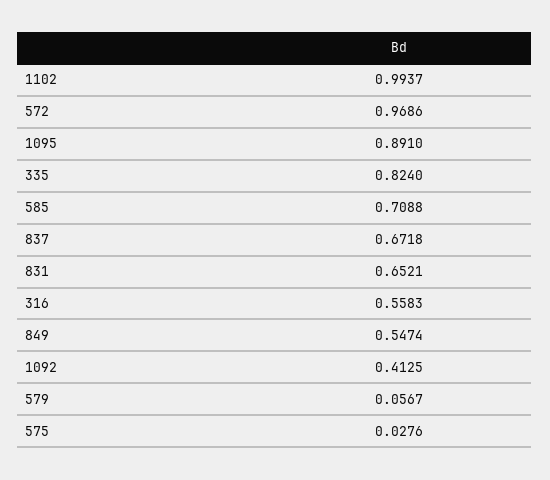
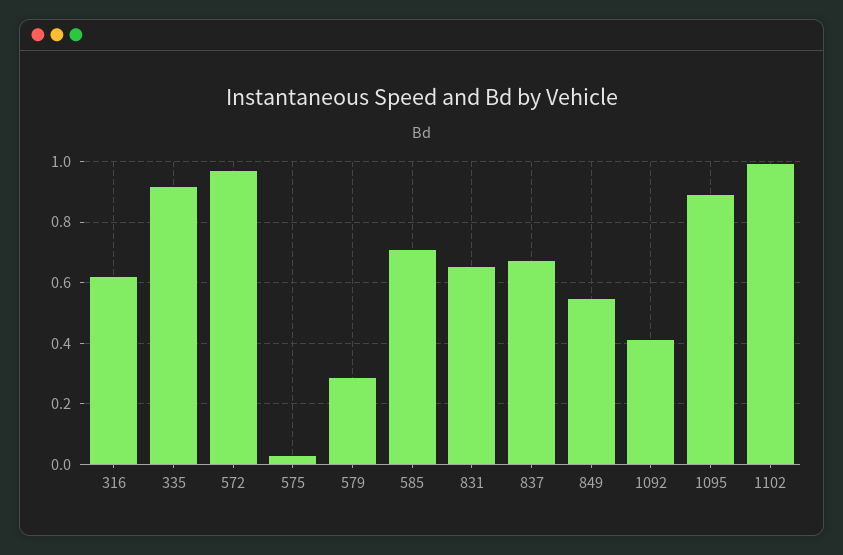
  {
    "1102": 0.9937,
    "572": 0.9686,
    "1095": 0.891,
-   "335": 0.824,
+   "335": 0.92,
    "585": 0.7088,
    "837": 0.6718,
    "831": 0.6521,
-   "316": 0.5583,
+   "316": 0.62,
    "849": 0.5474,
    "1092": 0.4125,
-   "579": 0.0567,
+   "579": 0.28,
    "575": 0.0276
  }

